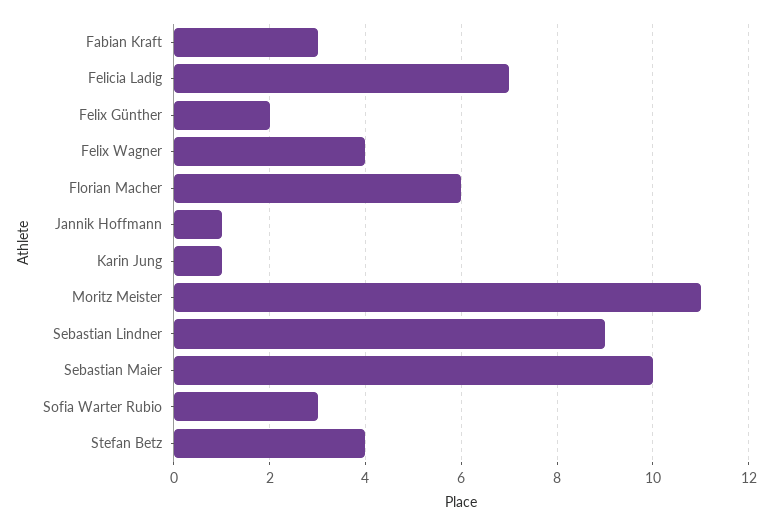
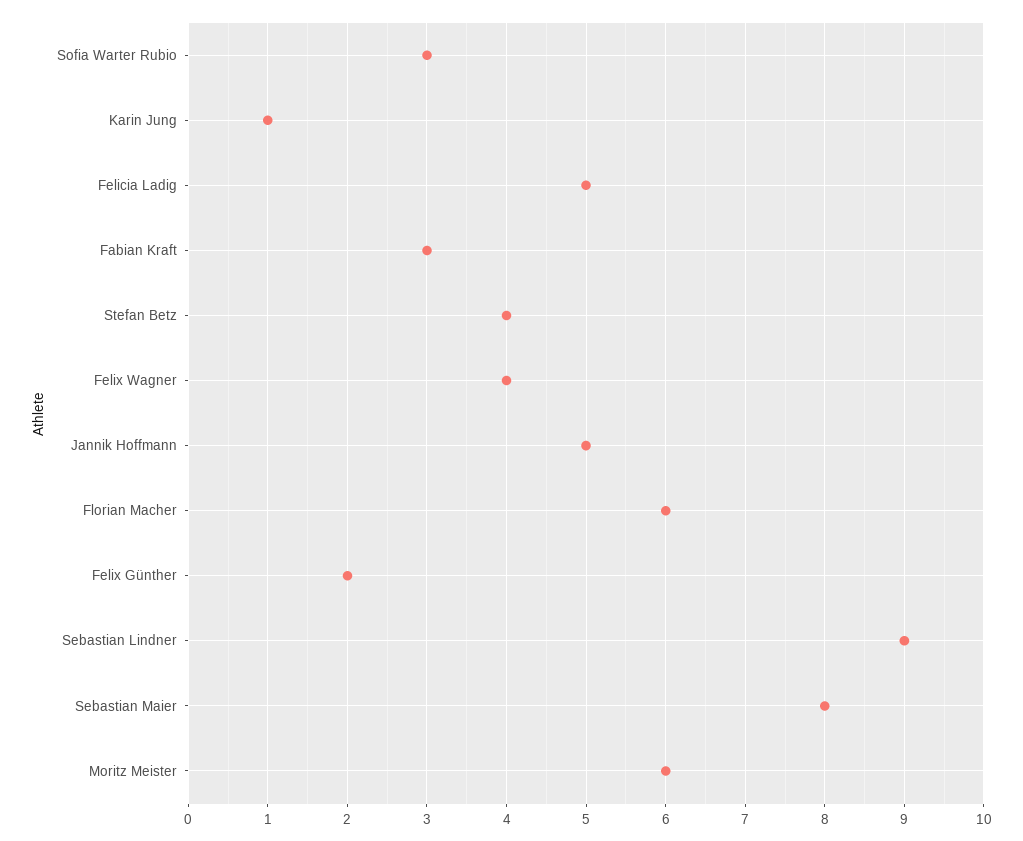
  {
    "Fabian Kraft": 3,
-   "Felicia Ladig": 7,
+   "Felicia Ladig": 5,
    "Felix Günther": 2,
    "Felix Wagner": 4,
    "Florian Macher": 6,
-   "Jannik Hoffmann": 1,
+   "Jannik Hoffmann": 5,
    "Karin Jung": 1,
-   "Moritz Meister": 11,
+   "Moritz Meister": 6,
    "Sebastian Lindner": 9,
-   "Sebastian Maier": 10,
+   "Sebastian Maier": 8,
    "Sofia Warter Rubio": 3,
    "Stefan Betz": 4
  }

